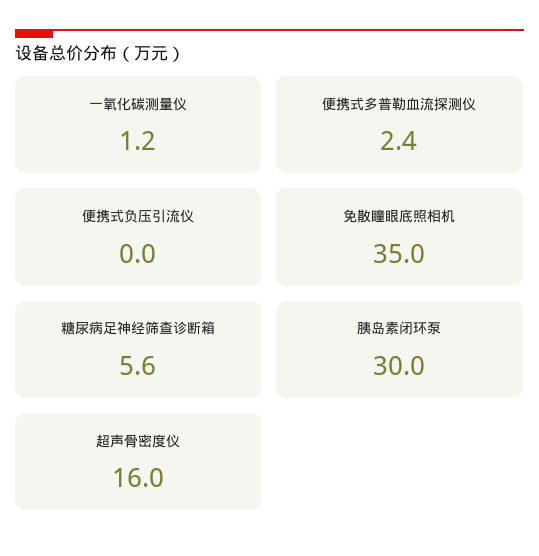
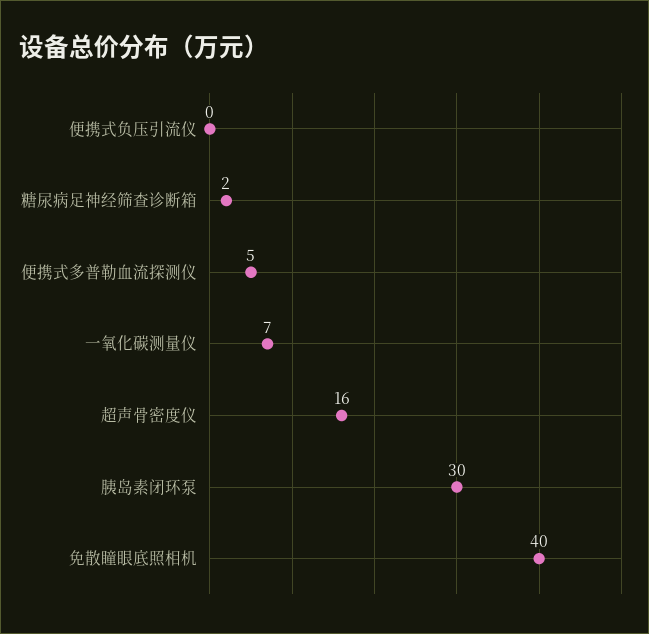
  {
-   "一氧化碳测量仪": 1.2,
+   "一氧化碳测量仪": 7,
-   "便携式多普勒血流探测仪": 2.4,
+   "便携式多普勒血流探测仪": 5,
    "便携式负压引流仪": 0,
-   "免散瞳眼底照相机": 35,
+   "免散瞳眼底照相机": 40,
-   "糖尿病足神经筛查诊断箱": 5.6,
+   "糖尿病足神经筛查诊断箱": 2,
    "胰岛素闭环泵": 30,
    "超声骨密度仪": 16
  }

